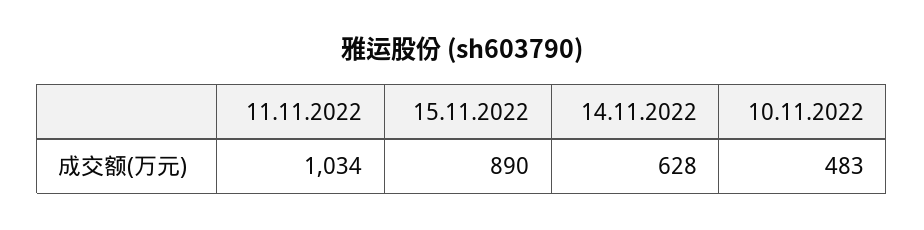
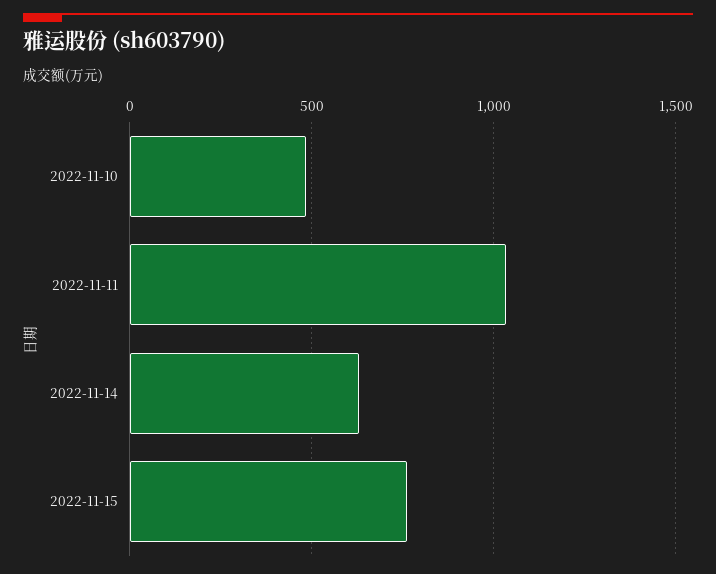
  {
    "11.11.2022": 1034,
-   "15.11.2022": 890,
+   "15.11.2022": 750,
    "14.11.2022": 628,
    "10.11.2022": 483
  }

